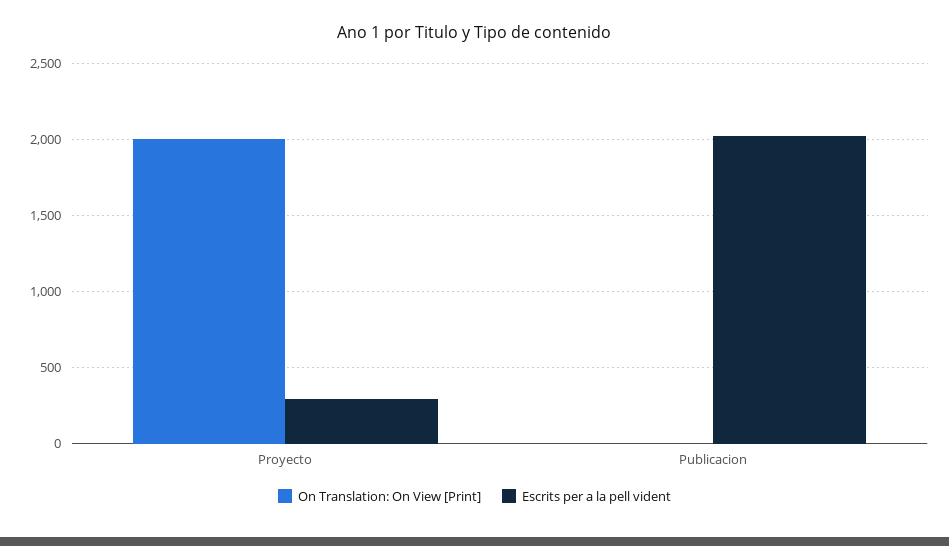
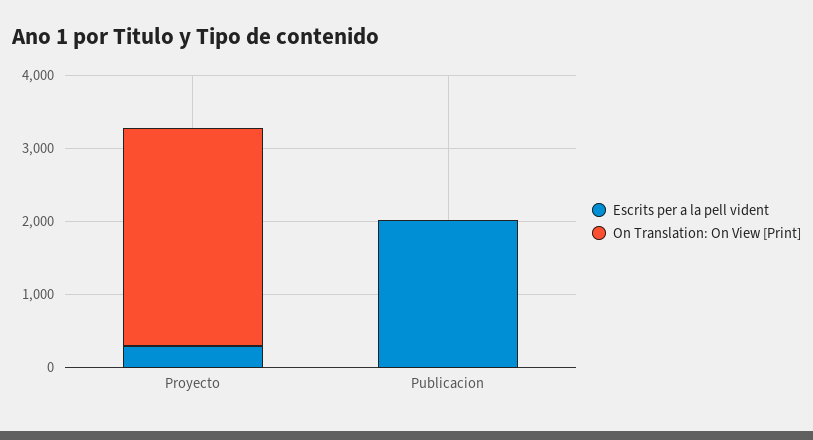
  {
    "On Translation: On View [Print]": {
-     "Proyecto": 2000,
+     "Proyecto": 3000,
      "Publicacion": 0
    },
    "Escrits per a la pell vident": {
      "Proyecto": 300,
      "Publicacion": 2000
    }
  }

